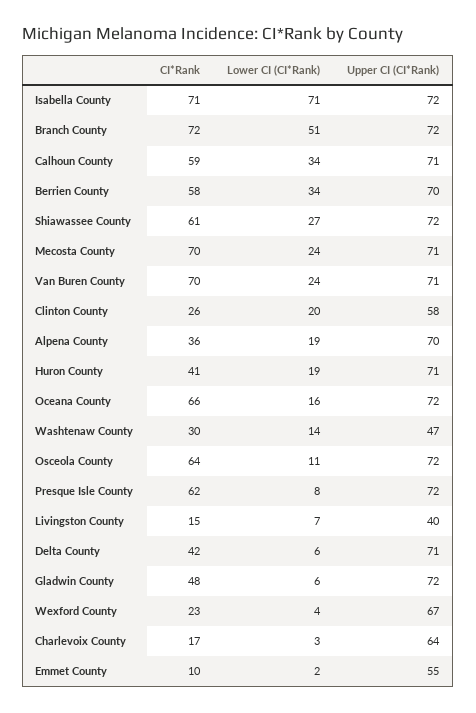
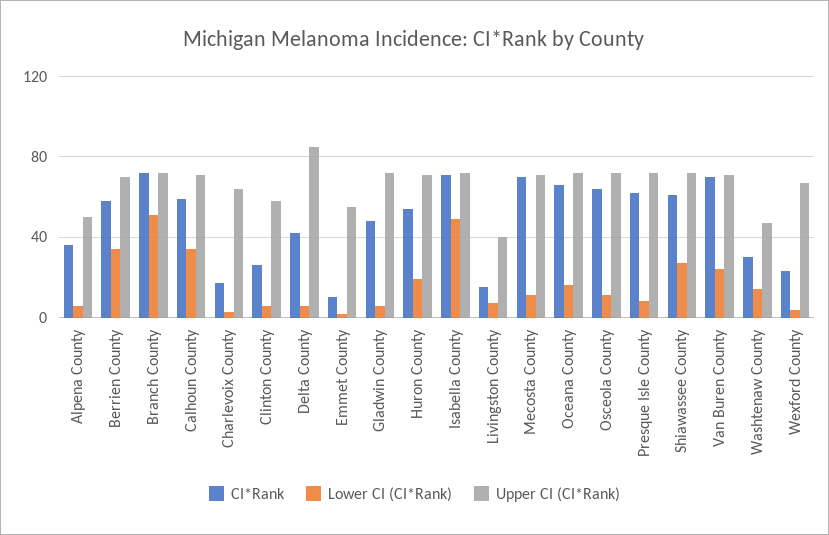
  {
    "CI*Rank": {
      "Isabella County": 71,
      "Branch County": 72,
      "Calhoun County": 59,
      "Berrien County": 58,
      "Shiawassee County": 61,
      "Mecosta County": 70,
      "Van Buren County": 70,
      "Clinton County": 26,
      "Alpena County": 36,
-     "Huron County": 41,
+     "Huron County": 55,
      "Oceana County": 66,
      "Washtenaw County": 30,
      "Osceola County": 64,
      "Presque Isle County": 62,
      "Livingston County": 15,
      "Delta County": 42,
      "Gladwin County": 48,
      "Wexford County": 23,
      "Charlevoix County": 17,
      "Emmet County": 10
    },
    "Lower CI (CI*Rank)": {
-     "Isabella County": 71,
+     "Isabella County": 50,
      "Branch County": 51,
      "Calhoun County": 34,
      "Berrien County": 34,
      "Shiawassee County": 27,
-     "Mecosta County": 24,
+     "Mecosta County": 10,
      "Van Buren County": 24,
-     "Clinton County": 20,
+     "Clinton County": 5,
-     "Alpena County": 19,
+     "Alpena County": 5,
      "Huron County": 19,
      "Oceana County": 16,
      "Washtenaw County": 14,
      "Osceola County": 11,
      "Presque Isle County": 8,
      "Livingston County": 7,
      "Delta County": 6,
      "Gladwin County": 6,
      "Wexford County": 4,
      "Charlevoix County": 3,
      "Emmet County": 2
    },
    "Upper CI (CI*Rank)": {
      "Isabella County": 72,
      "Branch County": 72,
      "Calhoun County": 71,
      "Berrien County": 70,
      "Shiawassee County": 72,
      "Mecosta County": 71,
      "Van Buren County": 71,
      "Clinton County": 58,
-     "Alpena County": 70,
+     "Alpena County": 50,
      "Huron County": 71,
      "Oceana County": 72,
      "Washtenaw County": 47,
      "Osceola County": 72,
      "Presque Isle County": 72,
      "Livingston County": 40,
-     "Delta County": 71,
+     "Delta County": 85,
      "Gladwin County": 72,
      "Wexford County": 67,
      "Charlevoix County": 64,
      "Emmet County": 55
    }
  }

